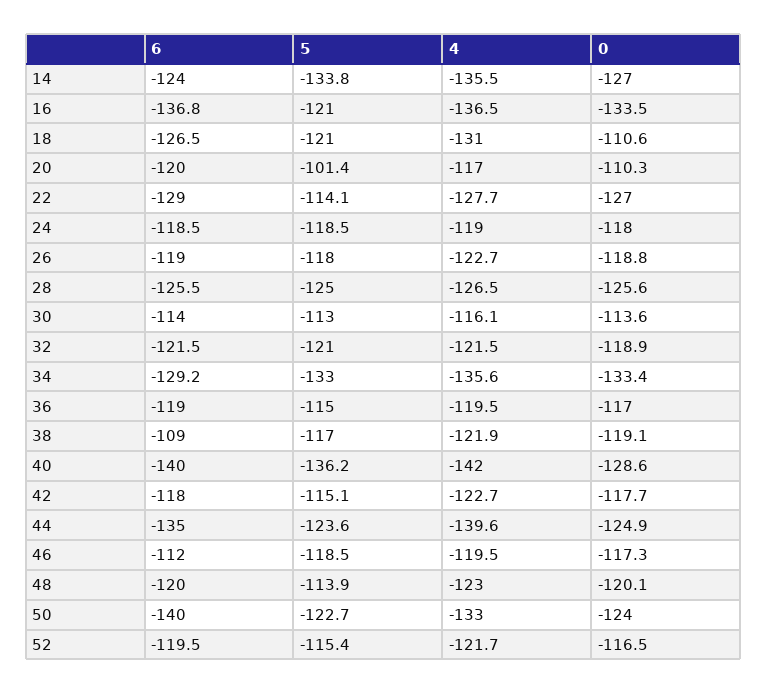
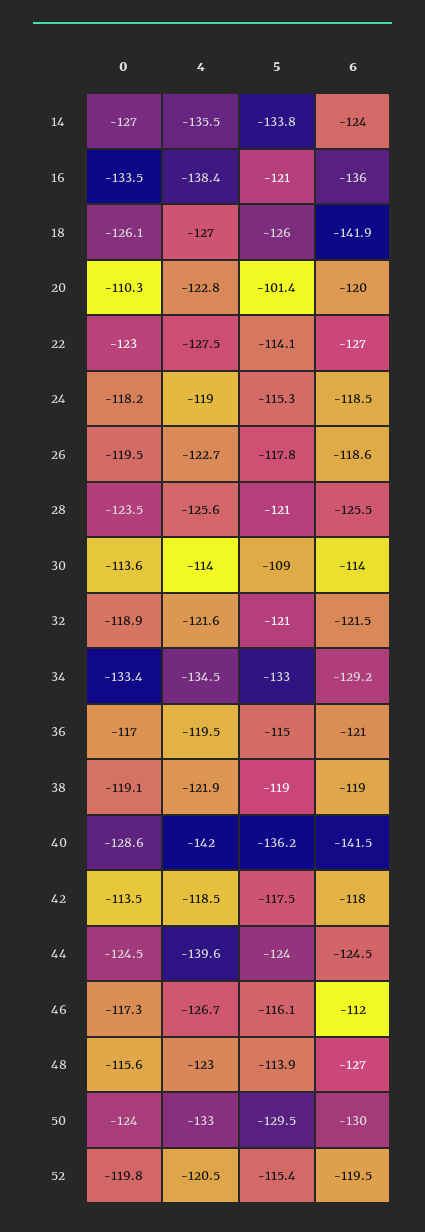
  {
    "6": {
      "14": -124,
-     "16": -136.8,
+     "16": -136,
-     "18": -126.5,
+     "18": -141.9,
      "20": -120,
-     "22": -129,
+     "22": -127,
      "24": -118.5,
-     "26": -119,
+     "26": -118.6,
      "28": -125.5,
      "30": -114,
      "32": -121.5,
      "34": -129.2,
-     "36": -119,
+     "36": -121,
-     "38": -109,
+     "38": -119,
-     "40": -140,
+     "40": -141.5,
      "42": -118,
-     "44": -135,
+     "44": -124.5,
      "46": -112,
-     "48": -120,
+     "48": -127,
-     "50": -140,
+     "50": -130,
      "52": -119.5
    },
    "5": {
      "14": -133.8,
      "16": -121,
-     "18": -121,
+     "18": -126,
      "20": -101.4,
      "22": -114.1,
-     "24": -118.5,
+     "24": -115.3,
-     "26": -118,
+     "26": -117.8,
-     "28": -125,
+     "28": -121,
-     "30": -113,
+     "30": -109,
      "32": -121,
      "34": -133,
      "36": -115,
-     "38": -117,
+     "38": -119,
      "40": -136.2,
-     "42": -115.1,
+     "42": -117.5,
-     "44": -123.6,
+     "44": -124,
-     "46": -118.5,
+     "46": -116.1,
      "48": -113.9,
-     "50": -122.7,
+     "50": -129.5,
      "52": -115.4
    },
    "4": {
      "14": -135.5,
-     "16": -136.5,
+     "16": -138.4,
-     "18": -131,
+     "18": -127,
-     "20": -117,
+     "20": -122.8,
-     "22": -127.7,
+     "22": -127.5,
      "24": -119,
      "26": -122.7,
-     "28": -126.5,
+     "28": -125.6,
-     "30": -116.1,
+     "30": -114,
-     "32": -121.5,
+     "32": -121.6,
-     "34": -135.6,
+     "34": -134.5,
      "36": -119.5,
      "38": -121.9,
      "40": -142,
-     "42": -122.7,
+     "42": -118.5,
      "44": -139.6,
-     "46": -119.5,
+     "46": -126.7,
      "48": -123,
      "50": -133,
-     "52": -121.7
+     "52": -120.5
    },
    "0": {
      "14": -127,
      "16": -133.5,
-     "18": -110.6,
+     "18": -126.1,
      "20": -110.3,
-     "22": -127,
+     "22": -123,
-     "24": -118,
+     "24": -118.2,
-     "26": -118.8,
+     "26": -119.5,
-     "28": -125.6,
+     "28": -123.5,
      "30": -113.6,
      "32": -118.9,
      "34": -133.4,
      "36": -117,
      "38": -119.1,
      "40": -128.6,
-     "42": -117.7,
+     "42": -113.5,
-     "44": -124.9,
+     "44": -124.5,
      "46": -117.3,
-     "48": -120.1,
+     "48": -115.6,
      "50": -124,
-     "52": -116.5
+     "52": -119.8
    }
  }

